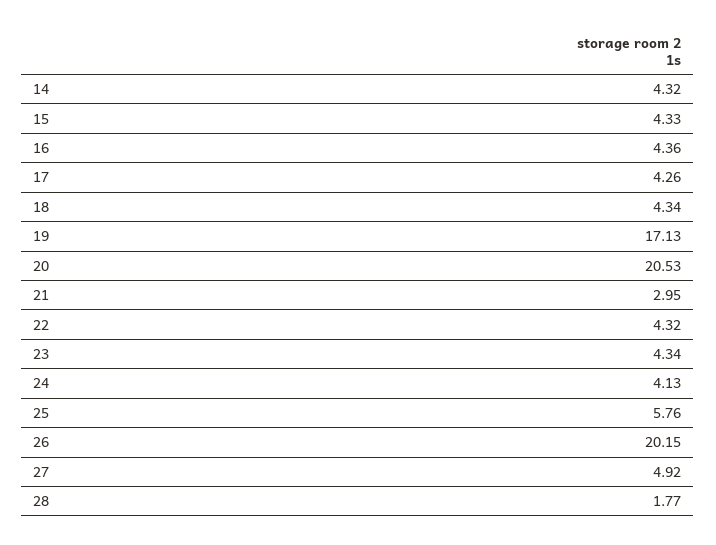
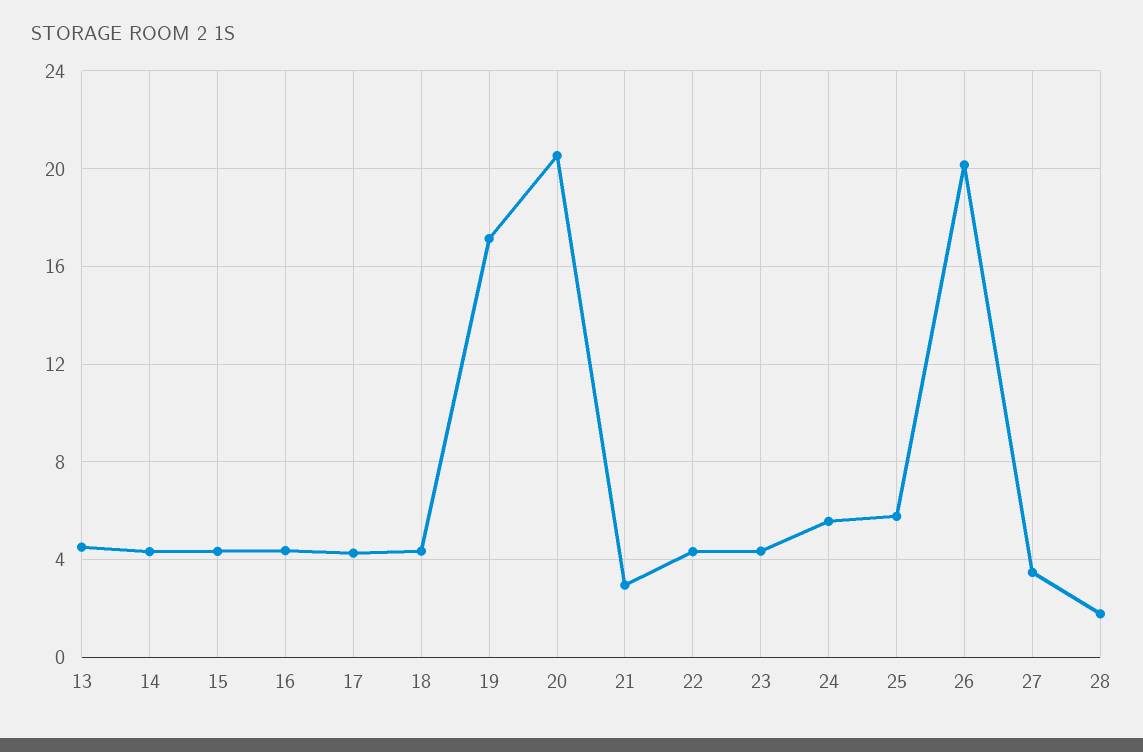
  {
    "14": 4.32,
    "15": 4.33,
    "16": 4.36,
    "17": 4.26,
    "18": 4.34,
    "19": 17.13,
    "20": 20.53,
    "21": 2.95,
    "22": 4.32,
    "23": 4.34,
-   "24": 4.13,
+   "24": 5.5,
    "25": 5.76,
    "26": 20.15,
-   "27": 4.92,
+   "27": 3.5,
-   "28": 1.77
+   "28": 1.77,
+   "13": 4.5
  }

